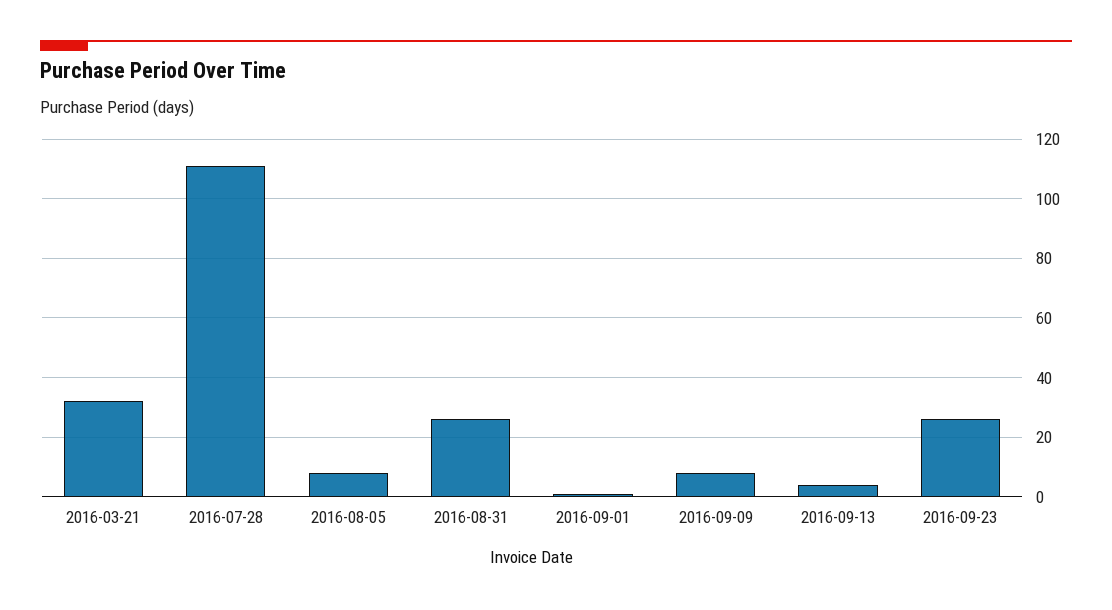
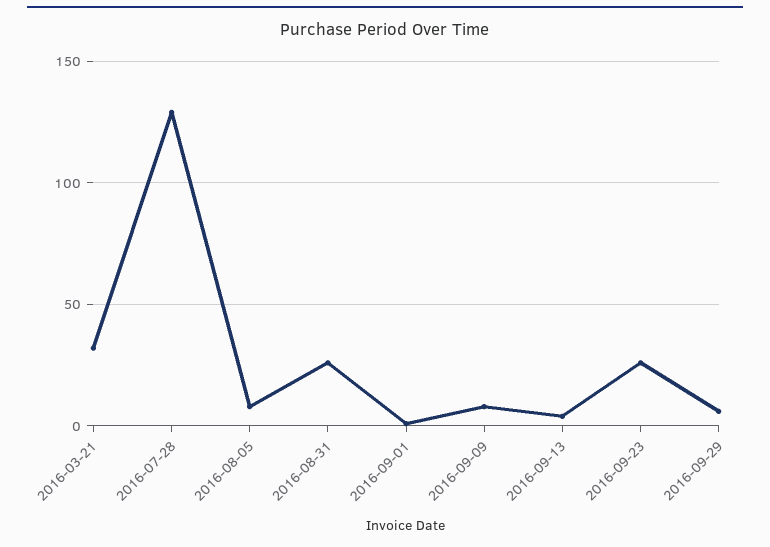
  {
    "2016-03-21": 30,
-   "2016-07-28": 110,
+   "2016-07-28": 130,
    "2016-08-05": 10,
    "2016-08-31": 25,
    "2016-09-01": 0,
    "2016-09-09": 10,
    "2016-09-13": 5,
-   "2016-09-23": 25
+   "2016-09-23": 25,
+   "2016-09-29": 5
  }

